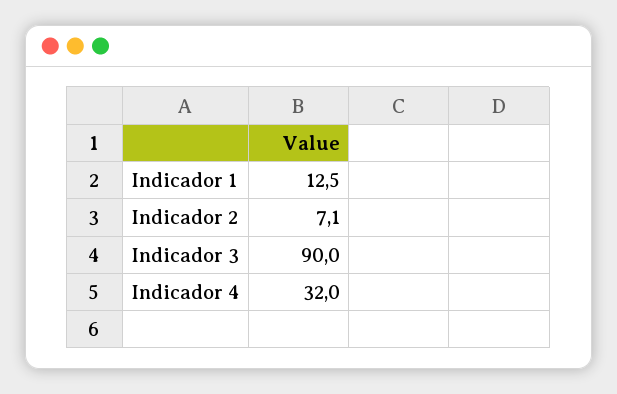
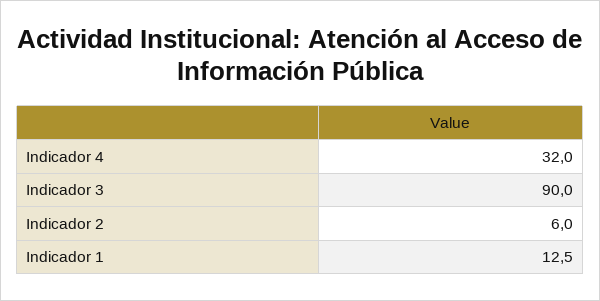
  {
    "Indicador 1": 12.5,
-   "Indicador 2": 7.1,
+   "Indicador 2": 6,
    "Indicador 3": 90,
    "Indicador 4": 32
  }

